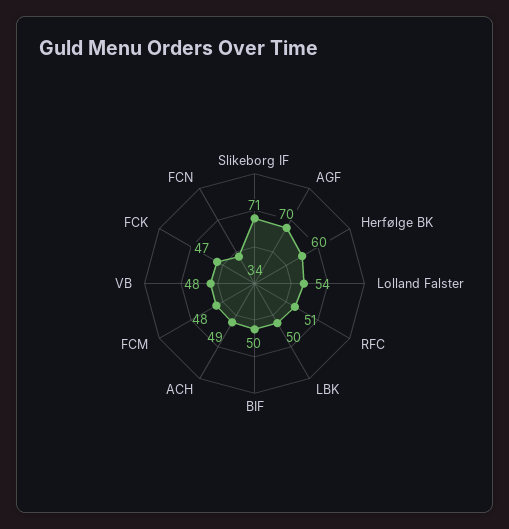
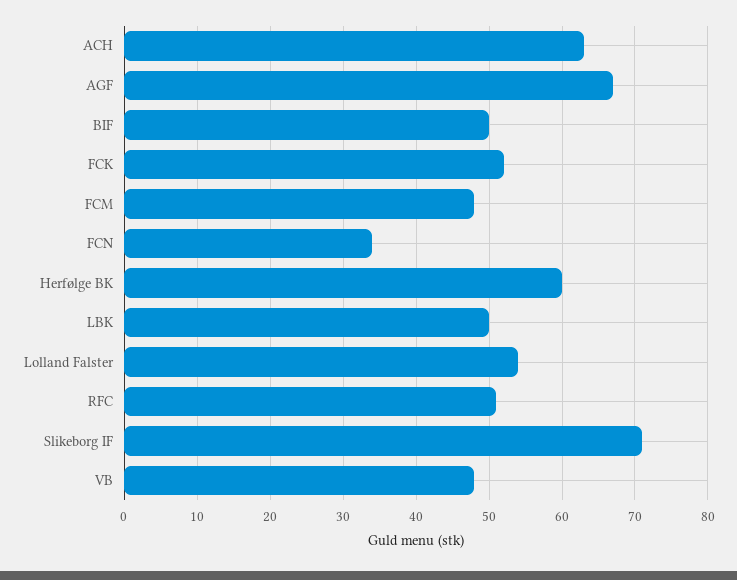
  {
    "Slikeborg IF": 71,
-   "AGF": 70,
+   "AGF": 67,
    "Herfølge BK": 60,
    "Lolland Falster": 54,
    "RFC": 51,
    "LBK": 50,
    "BIF": 50,
-   "ACH": 49,
+   "ACH": 63,
    "FCM": 48,
    "VB": 48,
-   "FCK": 47,
+   "FCK": 52,
    "FCN": 34
  }

